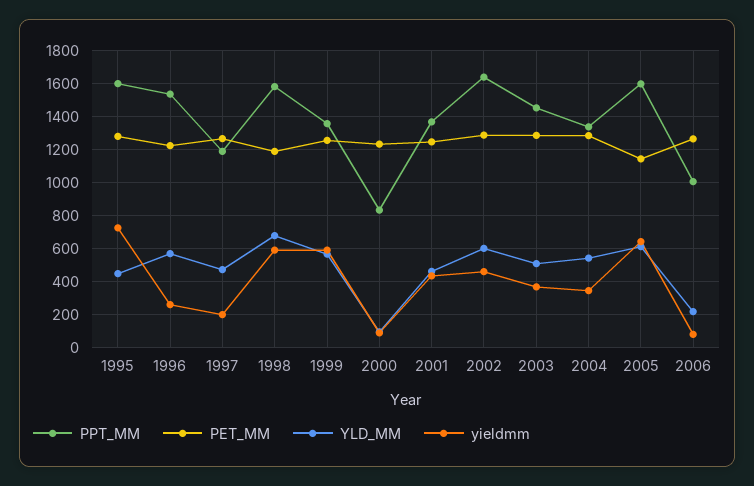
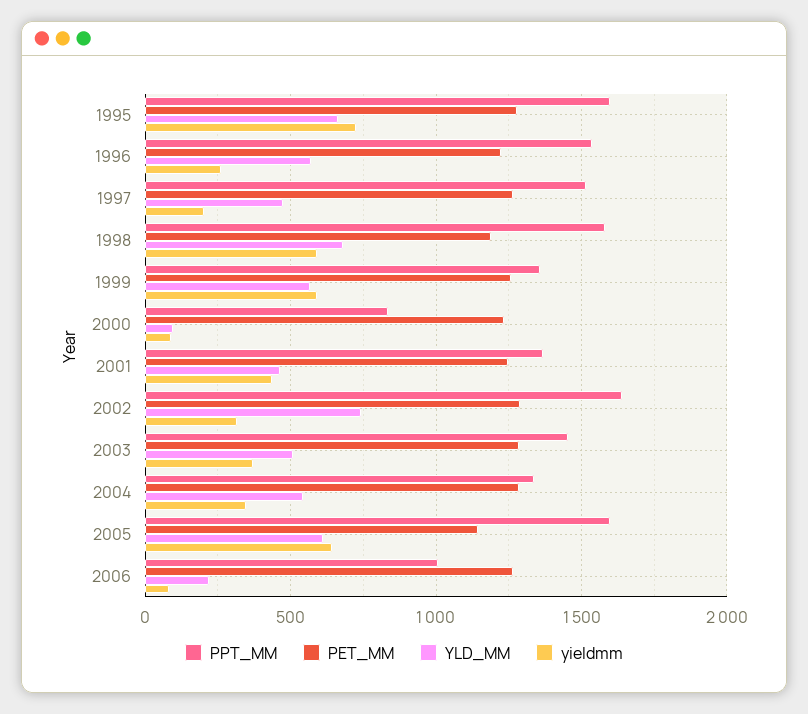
  {
    "PPT_MM": {
      "1995": 1600,
      "1996": 1550,
-     "1997": 1200,
+     "1997": 1500,
      "1998": 1600,
      "1999": 1350,
      "2000": 850,
      "2001": 1350,
      "2002": 1650,
      "2003": 1450,
      "2004": 1350,
      "2005": 1600,
      "2006": 1000
    },
    "PET_MM": {
      "1995": 1300,
      "1996": 1200,
      "1997": 1250,
      "1998": 1200,
      "1999": 1250,
      "2000": 1250,
      "2001": 1250,
      "2002": 1300,
      "2003": 1300,
      "2004": 1300,
      "2005": 1150,
      "2006": 1250
    },
    "YLD_MM": {
-     "1995": 450,
+     "1995": 650,
      "1996": 550,
      "1997": 450,
      "1998": 700,
      "1999": 550,
      "2000": 100,
      "2001": 450,
-     "2002": 600,
+     "2002": 750,
      "2003": 500,
      "2004": 550,
      "2005": 600,
      "2006": 200
    },
    "yieldmm": {
      "1995": 750,
      "1996": 250,
      "1997": 200,
      "1998": 600,
      "1999": 600,
      "2000": 100,
      "2001": 450,
-     "2002": 450,
+     "2002": 300,
      "2003": 350,
      "2004": 350,
      "2005": 650,
      "2006": 100
    }
  }

